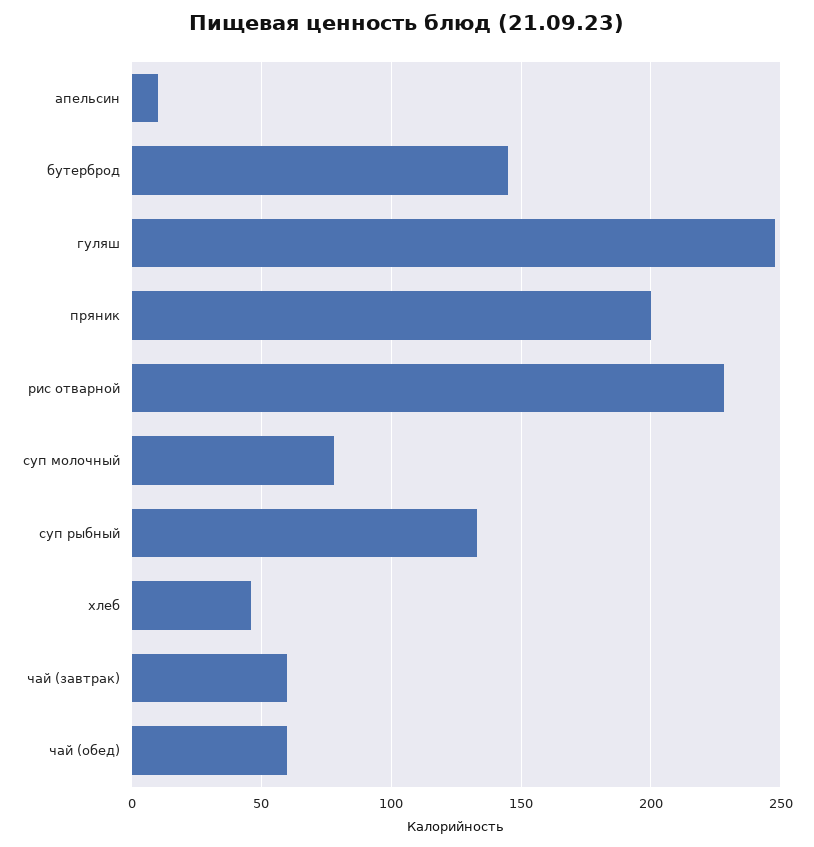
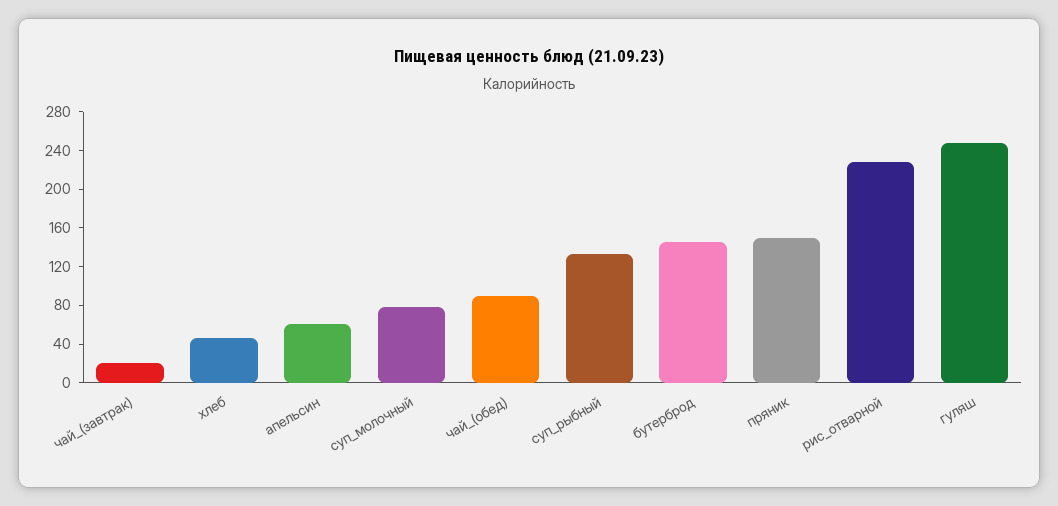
  {
-   "апельсин": 10,
+   "апельсин": 60,
    "бутерброд": 145,
    "гуляш": 250,
-   "пряник": 200,
+   "пряник": 150,
    "рис отварной": 230,
    "суп молочный": 80,
    "суп рыбный": 135,
    "хлеб": 45,
-   "чай (завтрак)": 60,
+   "чай (завтрак)": 20,
-   "чай (обед)": 60
+   "чай (обед)": 90
  }

